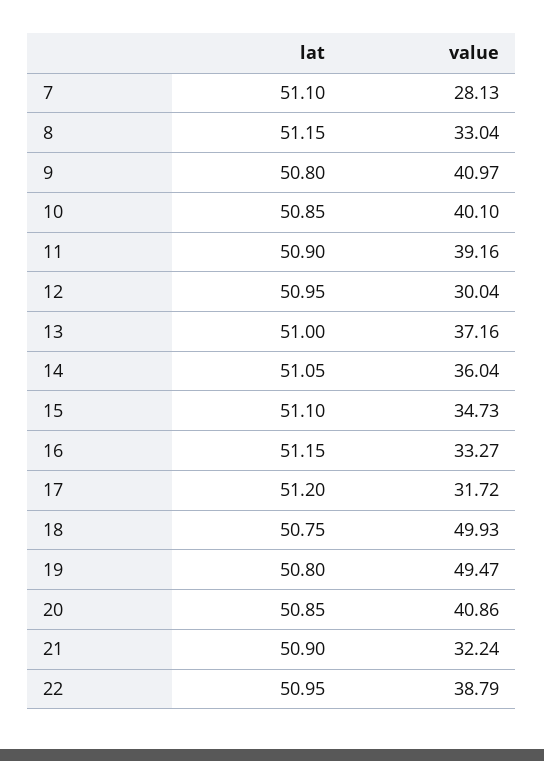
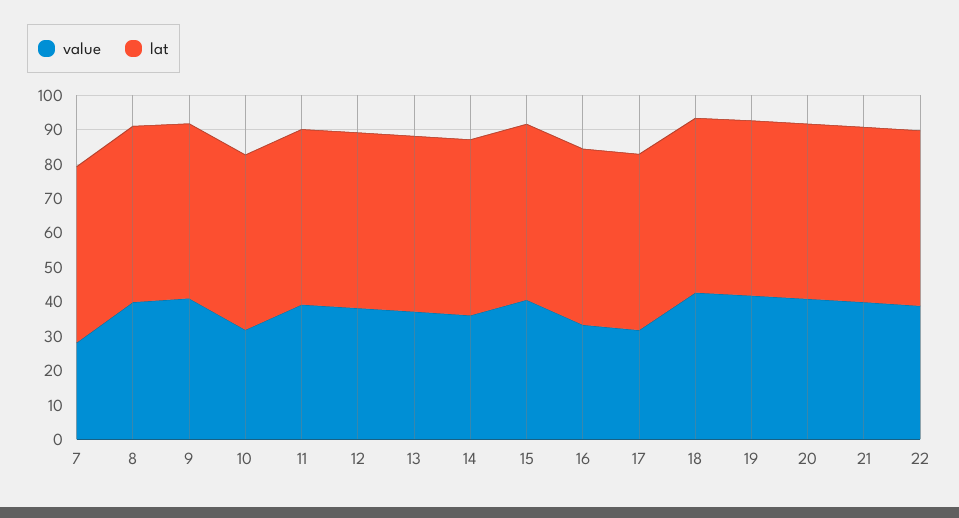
  {
    "lat": {
      "7": 51.1,
      "8": 51.15,
      "9": 50.8,
      "10": 50.85,
      "11": 50.9,
      "12": 50.95,
      "13": 51,
      "14": 51.05,
      "15": 51.1,
      "16": 51.15,
      "17": 51.2,
      "18": 50.75,
      "19": 50.8,
      "20": 50.85,
      "21": 50.9,
      "22": 50.95
    },
    "value": {
      "7": 28.13,
-     "8": 33.04,
+     "8": 40,
      "9": 40.97,
-     "10": 40.1,
+     "10": 32.5,
      "11": 39.16,
-     "12": 30.04,
+     "12": 37.5,
      "13": 37.16,
      "14": 36.04,
-     "15": 34.73,
+     "15": 40,
      "16": 33.27,
      "17": 31.72,
-     "18": 49.93,
+     "18": 42.5,
-     "19": 49.47,
+     "19": 42.5,
      "20": 40.86,
-     "21": 32.24,
+     "21": 40,
      "22": 38.79
    }
  }

